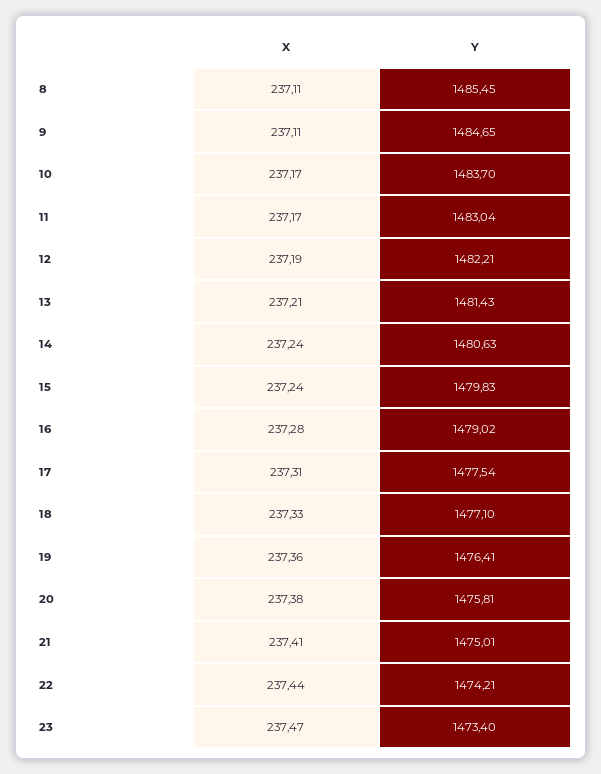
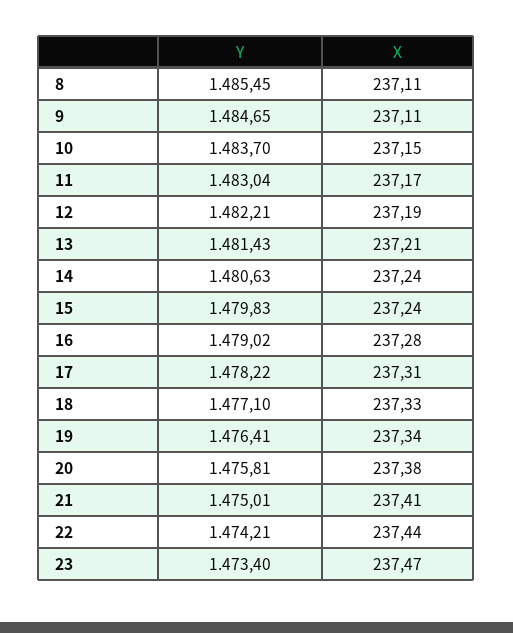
  {
    "X": {
      "8": 237.11,
      "9": 237.11,
-     "10": 237.17,
+     "10": 237.15,
      "11": 237.17,
      "12": 237.19,
      "13": 237.21,
      "14": 237.24,
      "15": 237.24,
      "16": 237.28,
      "17": 237.31,
      "18": 237.33,
-     "19": 237.36,
+     "19": 237.34,
      "20": 237.38,
      "21": 237.41,
      "22": 237.44,
      "23": 237.47
    },
    "Y": {
      "8": 1485.45,
      "9": 1484.65,
      "10": 1483.7,
      "11": 1483.04,
      "12": 1482.21,
      "13": 1481.43,
      "14": 1480.63,
      "15": 1479.83,
      "16": 1479.02,
-     "17": 1477.54,
+     "17": 1478.22,
      "18": 1477.1,
      "19": 1476.41,
      "20": 1475.81,
      "21": 1475.01,
      "22": 1474.21,
      "23": 1473.4
    }
  }

